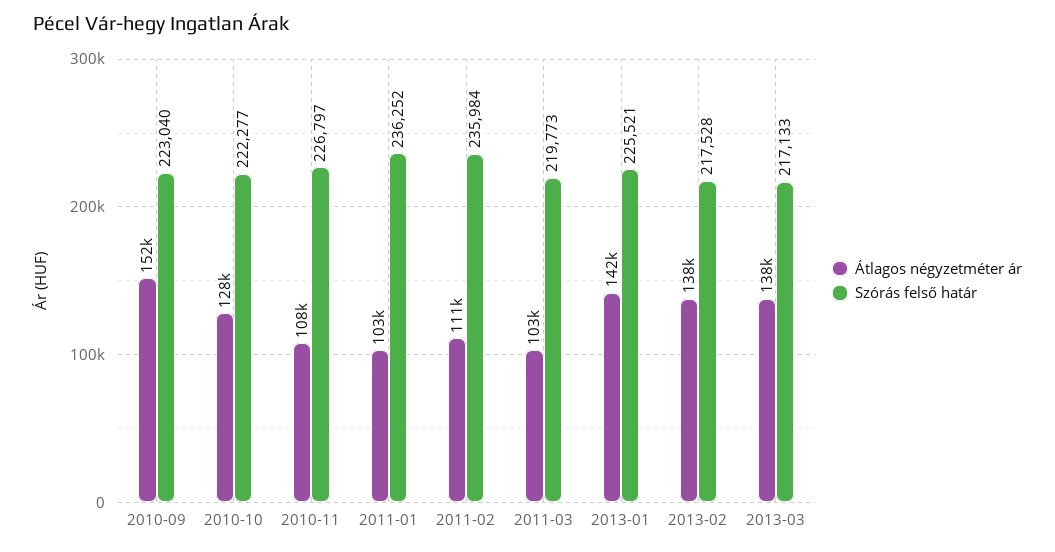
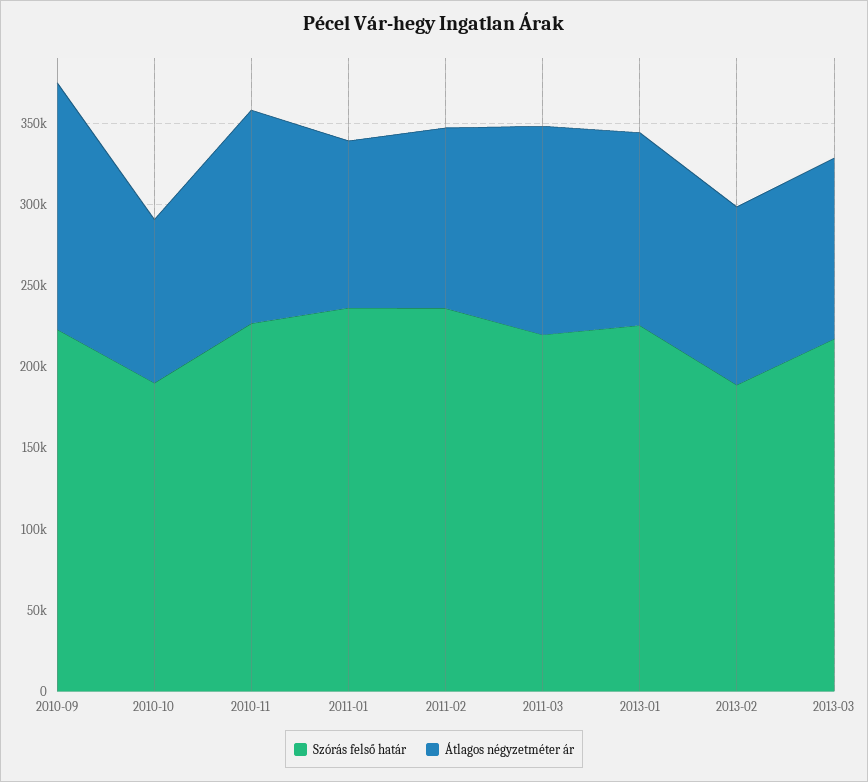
  {
    "Átlagos négyzetméter ár": {
      "2010-09": 152000,
-     "2010-10": 128000,
+     "2010-10": 100000,
-     "2010-11": 108000,
+     "2010-11": 130000,
      "2011-01": 103000,
      "2011-02": 111000,
-     "2011-03": 103000,
+     "2011-03": 130000,
-     "2013-01": 142000,
+     "2013-01": 120000,
-     "2013-02": 138000,
+     "2013-02": 110000,
-     "2013-03": 138000
+     "2013-03": 110000
    },
    "Szórás felső határ": {
      "2010-09": 223040,
-     "2010-10": 222277,
+     "2010-10": 190000,
      "2010-11": 226797,
      "2011-01": 236252,
      "2011-02": 235984,
      "2011-03": 219773,
      "2013-01": 225521,
-     "2013-02": 217528,
+     "2013-02": 190000,
      "2013-03": 217133
    }
  }

